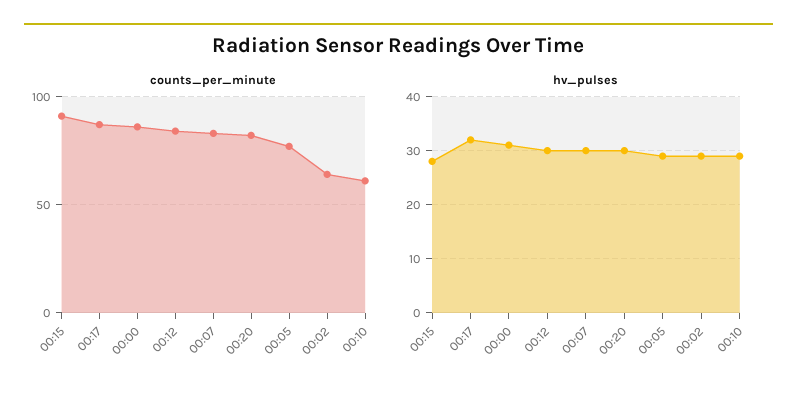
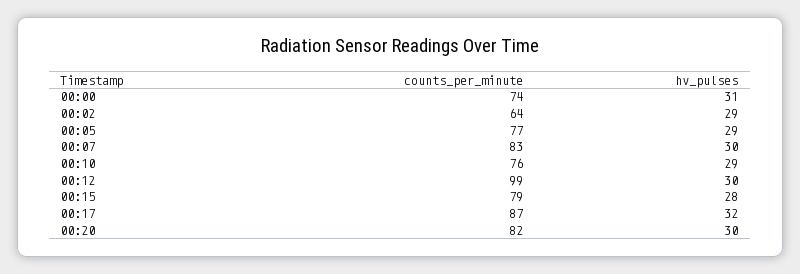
  {
    "counts_per_minute": {
-     "00:15": 90,
+     "00:15": 79,
      "00:17": 87,
-     "00:00": 85,
+     "00:00": 74,
-     "00:12": 85,
+     "00:12": 99,
      "00:07": 83,
      "00:20": 82,
      "00:05": 77,
      "00:02": 64,
-     "00:10": 60
+     "00:10": 76
    },
    "hv_pulses": {
      "00:15": 28,
      "00:17": 32,
      "00:00": 31,
      "00:12": 30,
      "00:07": 30,
      "00:20": 30,
      "00:05": 29,
      "00:02": 29,
      "00:10": 29
    }
  }

